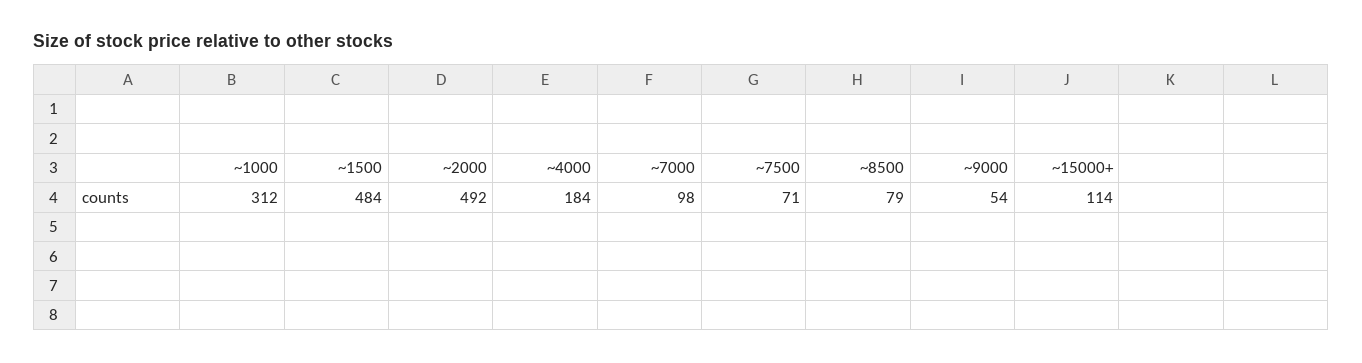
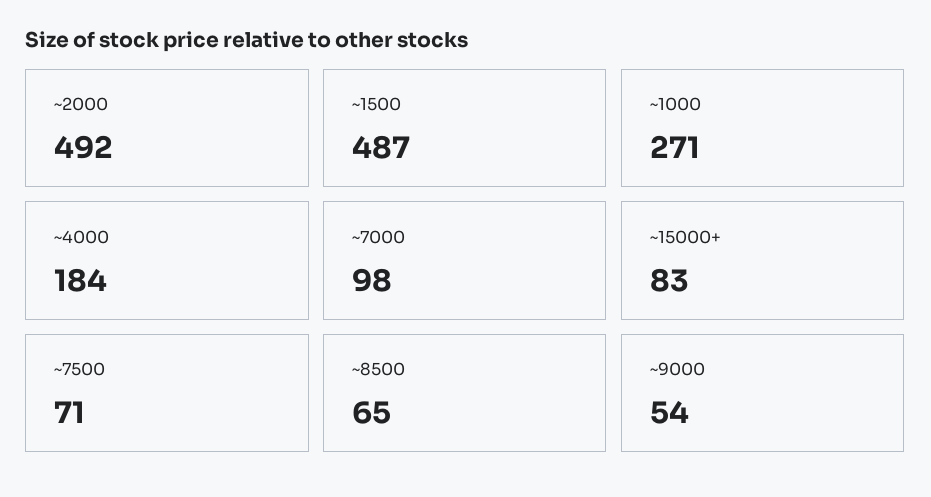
  {
-   "~1000": 312,
+   "~1000": 271,
-   "~1500": 484,
+   "~1500": 487,
    "~2000": 492,
    "~4000": 184,
    "~7000": 98,
    "~7500": 71,
-   "~8500": 79,
+   "~8500": 65,
    "~9000": 54,
-   "~15000+": 114
+   "~15000+": 83
  }

